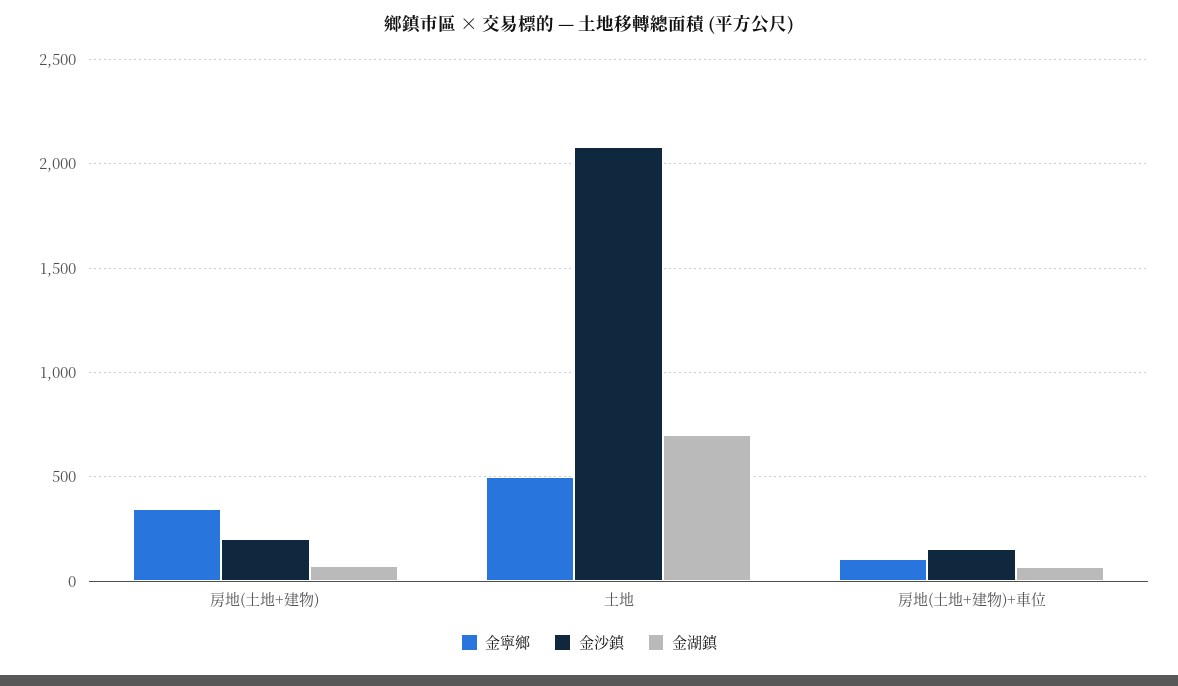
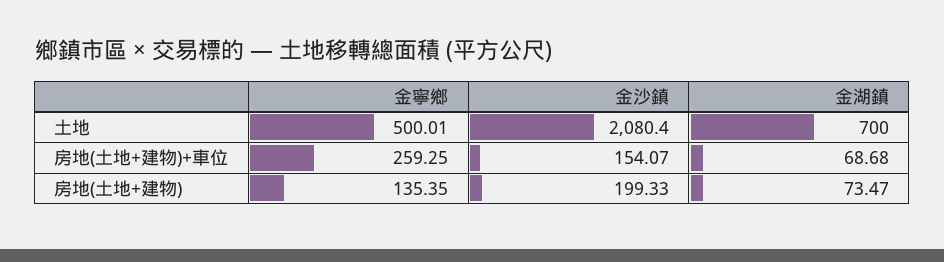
  {
    "金寧鄉": {
-     "房地(土地+建物)": 350,
+     "房地(土地+建物)": 135.35,
      "土地": 500.01,
-     "房地(土地+建物)+車位": 100
+     "房地(土地+建物)+車位": 259.25
    },
    "金沙鎮": {
      "房地(土地+建物)": 199.33,
      "土地": 2080.4,
      "房地(土地+建物)+車位": 154.07
    },
    "金湖鎮": {
      "房地(土地+建物)": 73.47,
      "土地": 700,
      "房地(土地+建物)+車位": 68.68
    }
  }

